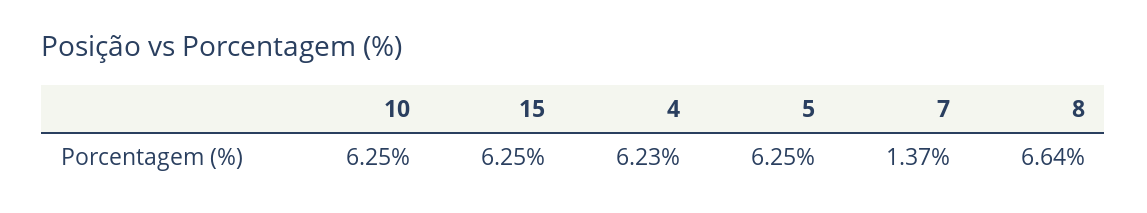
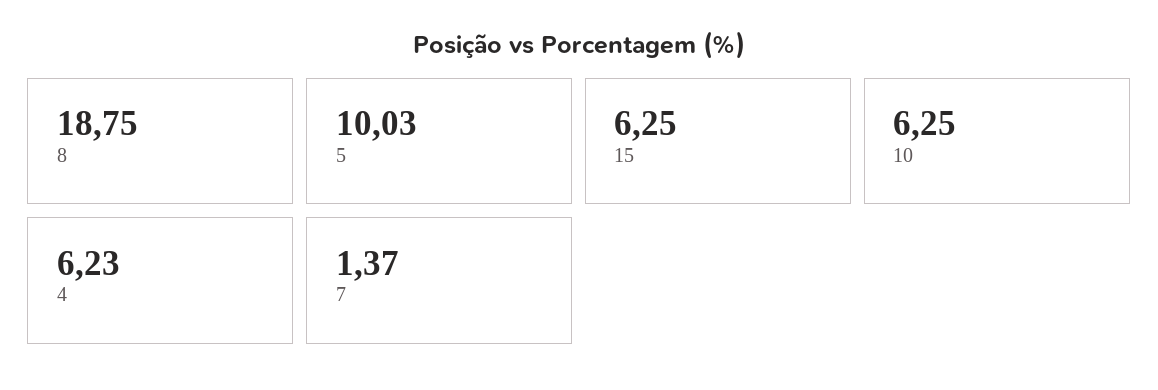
  {
    "10": 6.25,
    "15": 6.25,
    "4": 6.23,
-   "5": 6.25,
+   "5": 10.03,
    "7": 1.37,
-   "8": 6.64
+   "8": 18.75
  }

